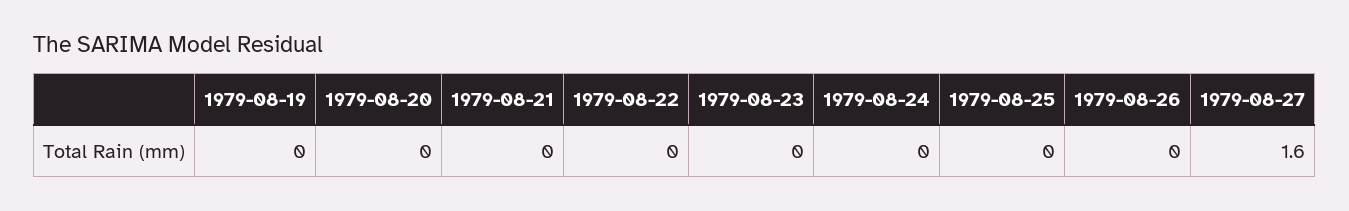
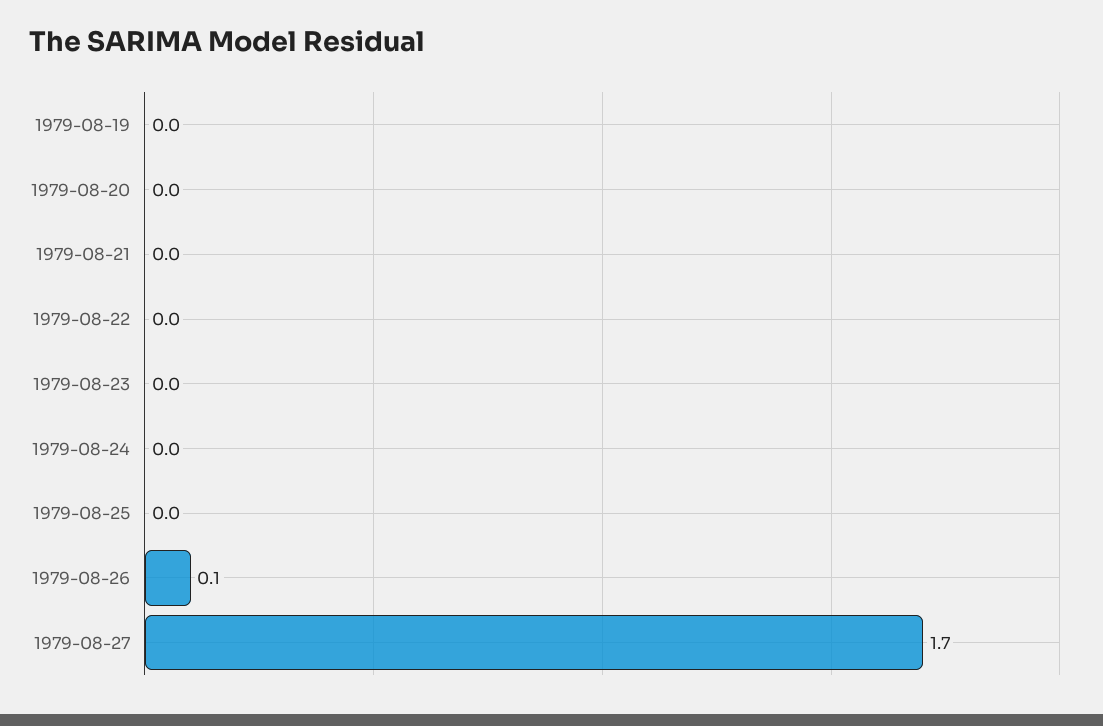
  {
    "1979-08-19": 0,
    "1979-08-20": 0,
    "1979-08-21": 0,
    "1979-08-22": 0,
    "1979-08-23": 0,
    "1979-08-24": 0,
    "1979-08-25": 0,
-   "1979-08-26": 0,
+   "1979-08-26": 0.1,
-   "1979-08-27": 1.6
+   "1979-08-27": 1.7
  }

